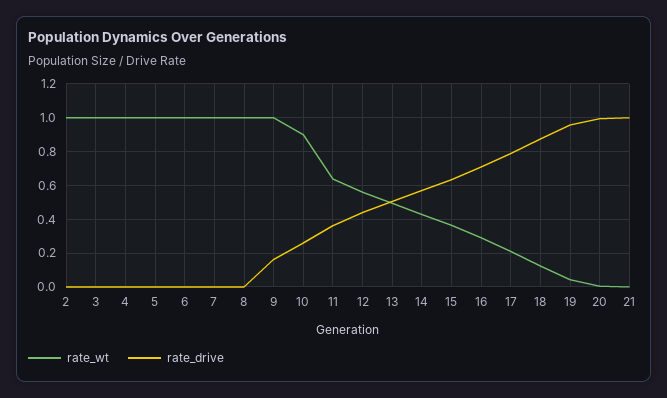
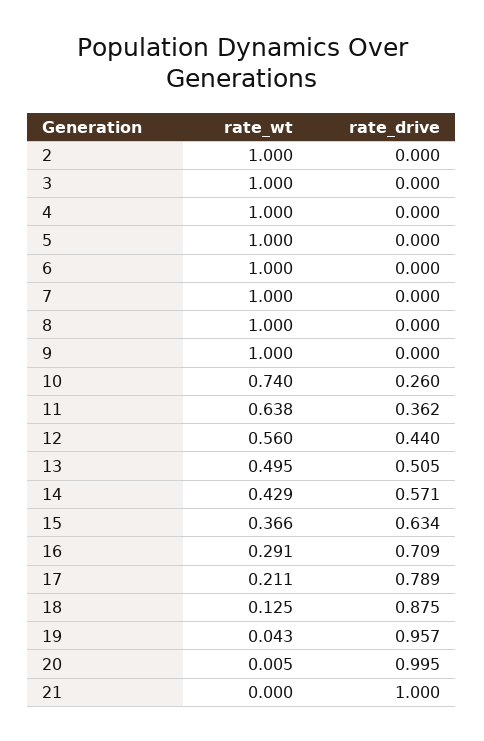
  {
    "rate_wt": {
      "2": 1,
      "3": 1,
      "4": 1,
      "5": 1,
      "6": 1,
      "7": 1,
      "8": 1,
      "9": 1,
-     "10": 0.9,
+     "10": 0.74,
      "11": 0.638,
      "12": 0.56,
      "13": 0.495,
      "14": 0.429,
      "15": 0.366,
      "16": 0.291,
      "17": 0.211,
      "18": 0.125,
      "19": 0.043,
      "20": 0.005,
      "21": 0
    },
    "rate_drive": {
      "2": 0,
      "3": 0,
      "4": 0,
      "5": 0,
      "6": 0,
      "7": 0,
      "8": 0,
-     "9": 0.15,
+     "9": 0,
      "10": 0.26,
      "11": 0.362,
      "12": 0.44,
      "13": 0.505,
      "14": 0.571,
      "15": 0.634,
      "16": 0.709,
      "17": 0.789,
      "18": 0.875,
      "19": 0.957,
      "20": 0.995,
      "21": 1
    }
  }

